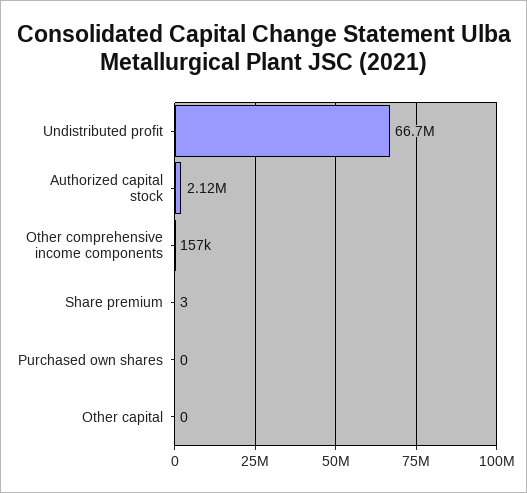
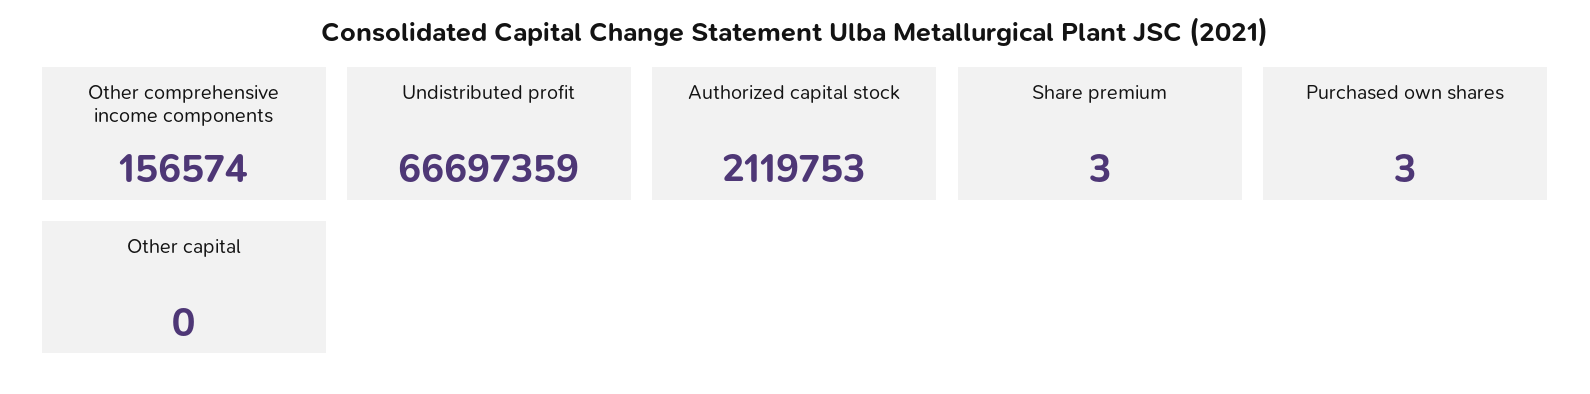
  {
    "Undistributed profit": 66697359,
    "Authorized capital stock": 2119753,
    "Other comprehensive income components": 156574,
    "Share premium": 3,
-   "Purchased own shares": 0,
+   "Purchased own shares": 3,
    "Other capital": 0
  }

